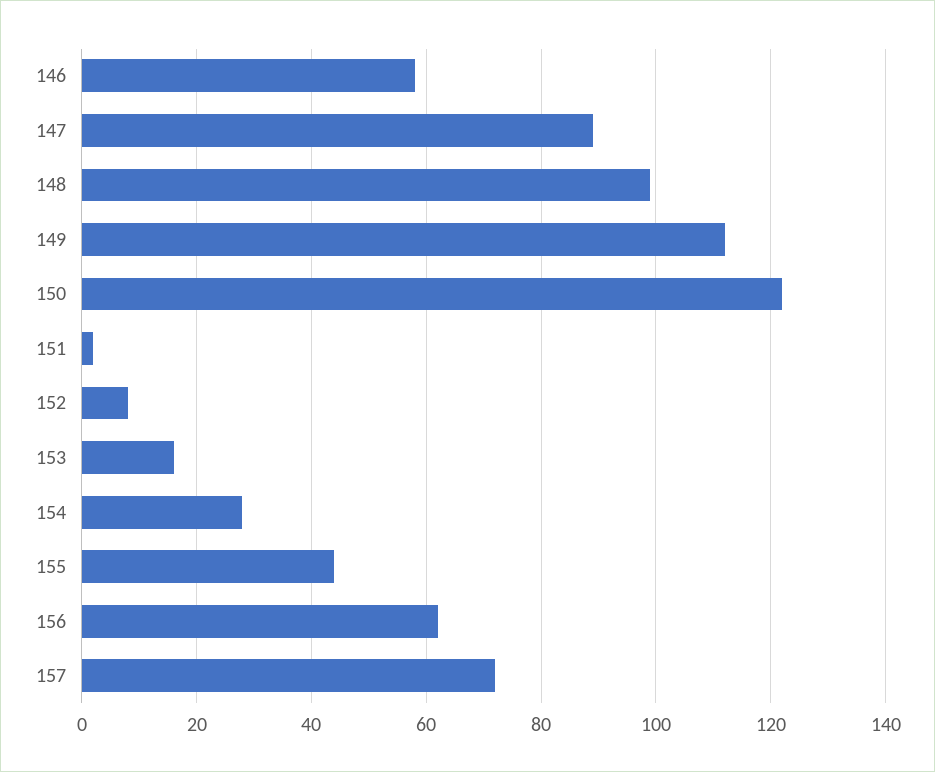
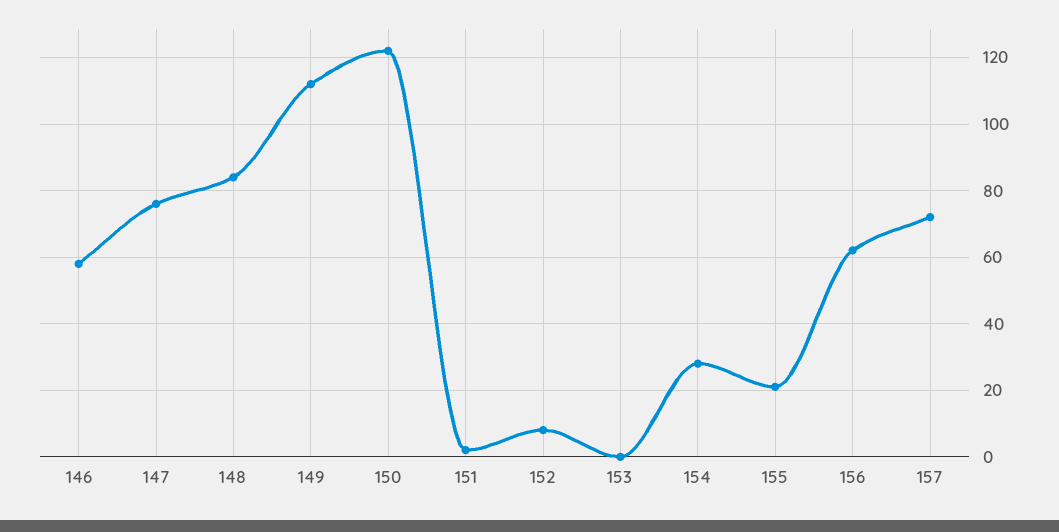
  {
    "146": 60,
-   "147": 90,
+   "147": 75,
-   "148": 100,
+   "148": 85,
    "149": 110,
    "150": 120,
    "151": 0,
    "152": 10,
-   "153": 15,
+   "153": 0,
    "154": 30,
-   "155": 45,
+   "155": 20,
    "156": 60,
    "157": 70
  }

